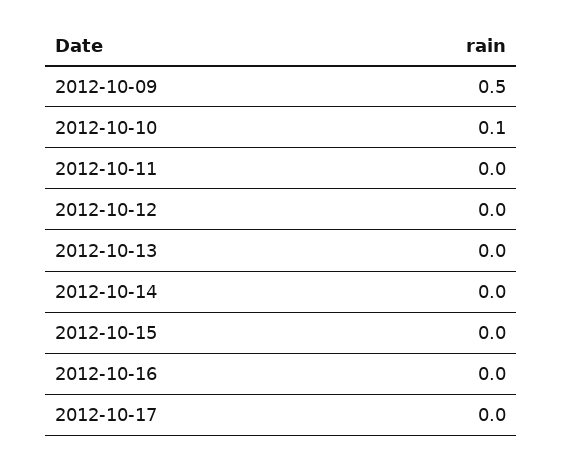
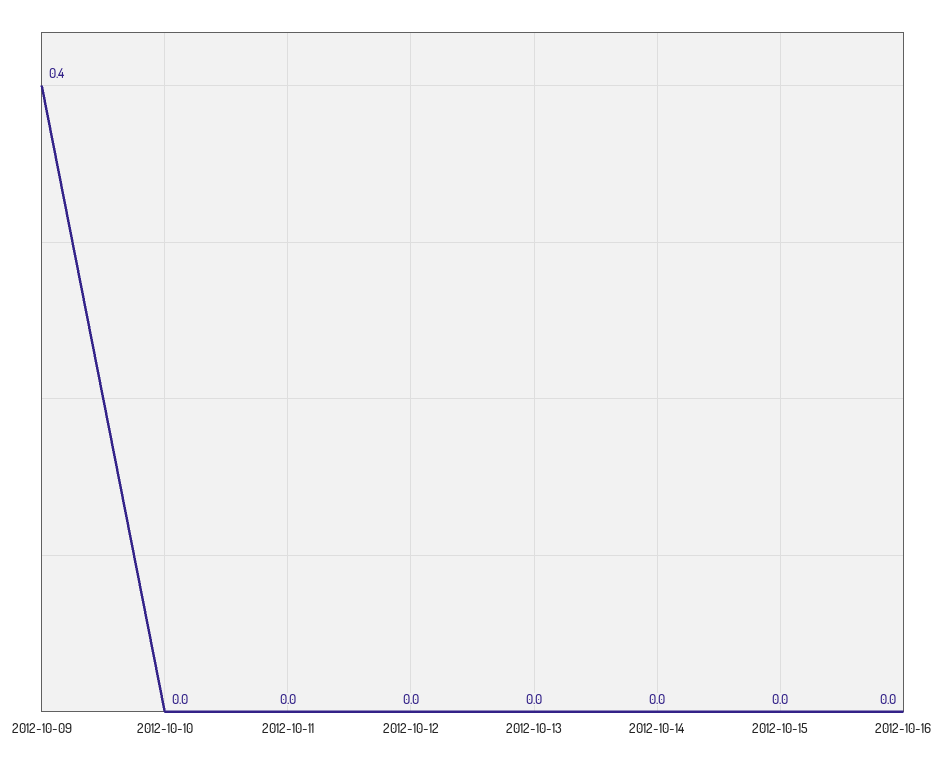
  {
-   "2012-10-09": 0.5,
+   "2012-10-09": 0.4,
-   "2012-10-10": 0.1,
+   "2012-10-10": 0,
    "2012-10-11": 0,
    "2012-10-12": 0,
    "2012-10-13": 0,
    "2012-10-14": 0,
    "2012-10-15": 0,
-   "2012-10-16": 0,
+   "2012-10-16": 0
-   "2012-10-17": 0
  }

